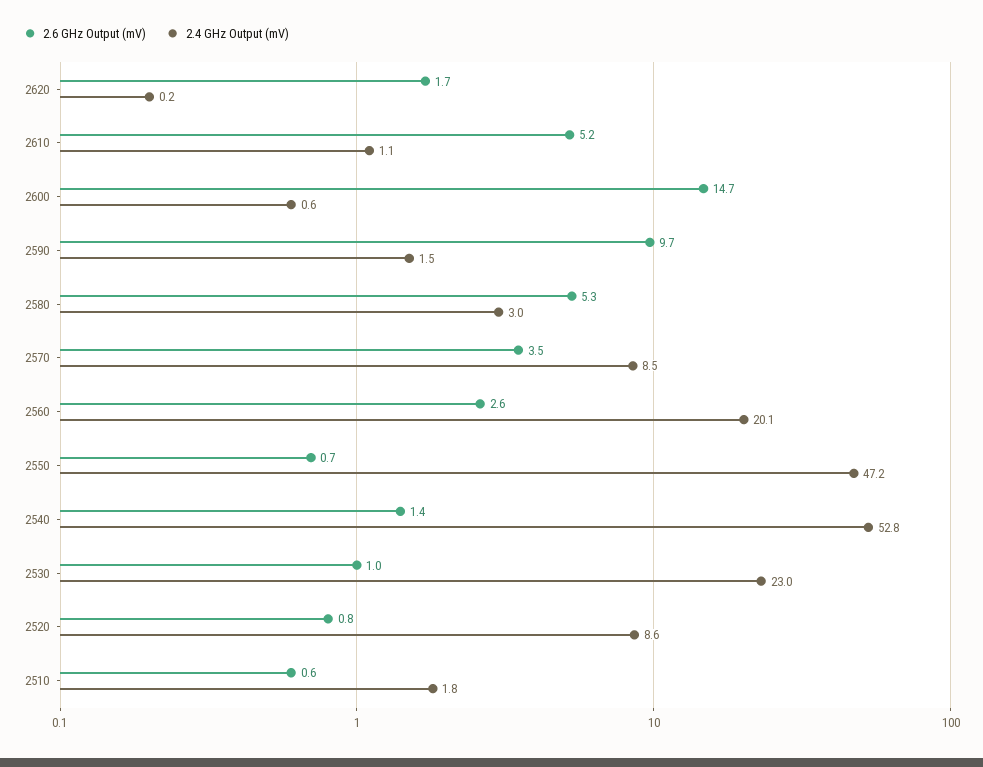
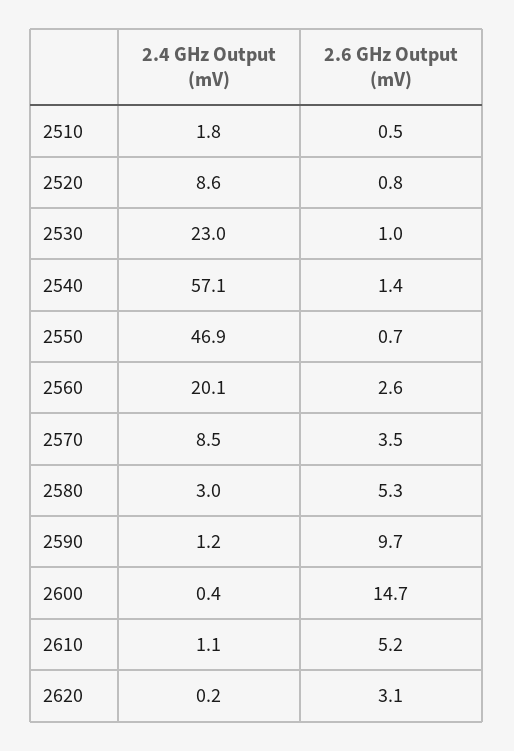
  {
    "2.6 GHz Output (mV)": {
-     "2620": 1.7,
+     "2620": 3.1,
      "2610": 5.2,
      "2600": 14.7,
      "2590": 9.7,
      "2580": 5.3,
      "2570": 3.5,
      "2560": 2.6,
      "2550": 0.7,
      "2540": 1.4,
      "2530": 1,
      "2520": 0.8,
-     "2510": 0.6
+     "2510": 0.5
    },
    "2.4 GHz Output (mV)": {
      "2620": 0.2,
      "2610": 1.1,
-     "2600": 0.6,
+     "2600": 0.4,
-     "2590": 1.5,
+     "2590": 1.2,
      "2580": 3,
      "2570": 8.5,
      "2560": 20.1,
-     "2550": 47.2,
+     "2550": 46.9,
-     "2540": 52.8,
+     "2540": 57.1,
      "2530": 23,
      "2520": 8.6,
      "2510": 1.8
    }
  }

